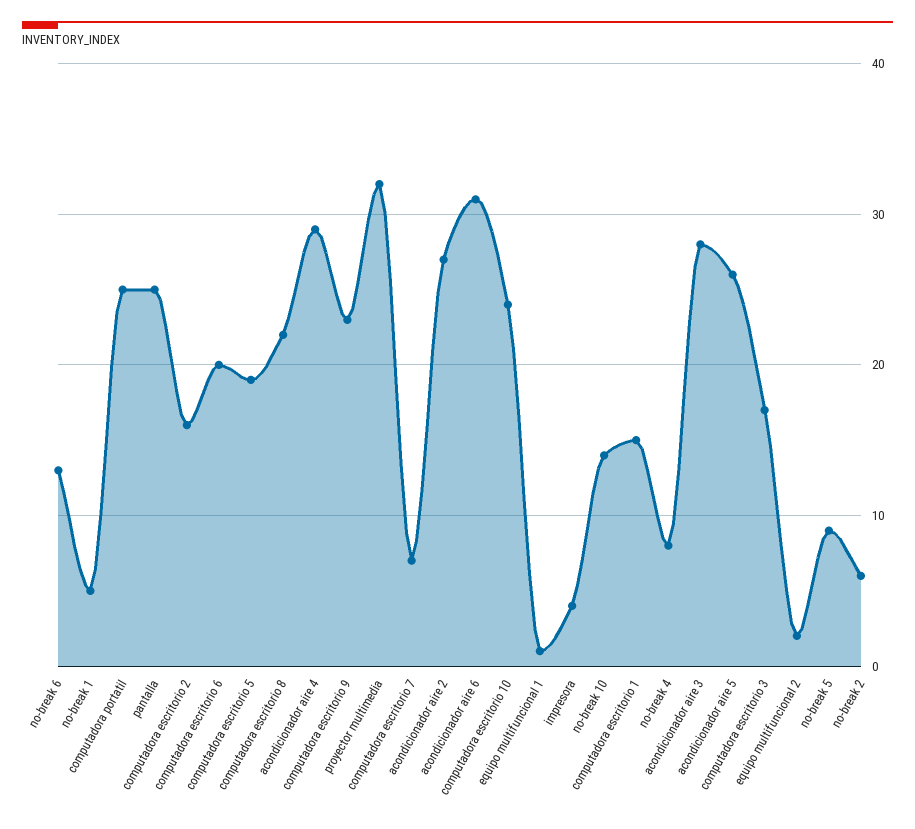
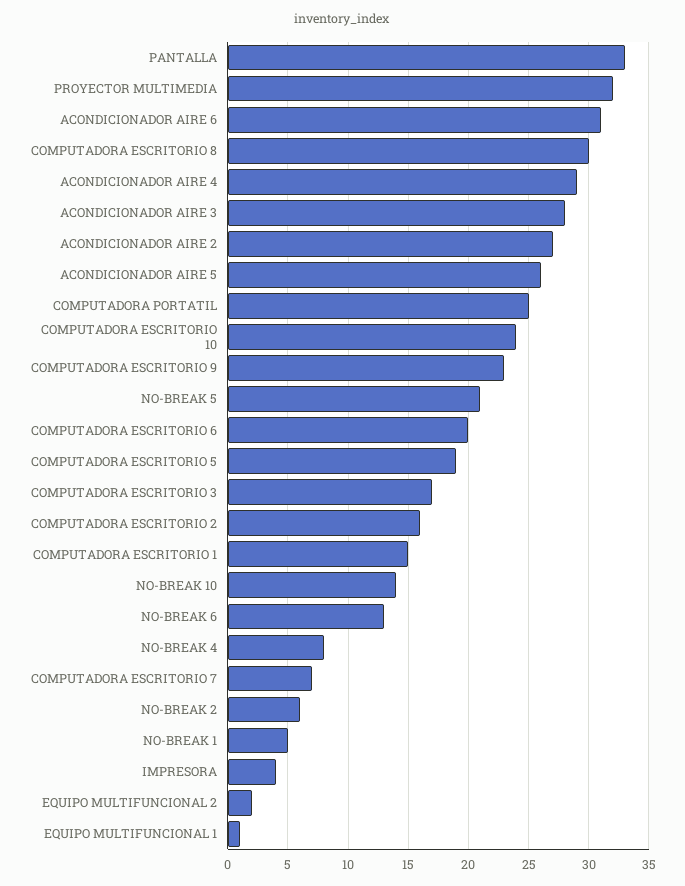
  {
    "no-break 6": 13,
    "no-break 1": 5,
    "computadora portatil": 25,
-   "pantalla": 25,
+   "pantalla": 33,
    "computadora escritorio 2": 16,
    "computadora escritorio 6": 20,
    "computadora escritorio 5": 19,
-   "computadora escritorio 8": 22,
+   "computadora escritorio 8": 30,
    "acondicionador aire 4": 29,
    "computadora escritorio 9": 23,
    "proyector multimedia": 32,
    "computadora escritorio 7": 7,
    "acondicionador aire 2": 27,
    "acondicionador aire 6": 31,
    "computadora escritorio 10": 24,
    "equipo multifuncional 1": 1,
    "impresora": 4,
    "no-break 10": 14,
    "computadora escritorio 1": 15,
    "no-break 4": 8,
    "acondicionador aire 3": 28,
    "acondicionador aire 5": 26,
    "computadora escritorio 3": 17,
    "equipo multifuncional 2": 2,
-   "no-break 5": 9,
+   "no-break 5": 21,
    "no-break 2": 6
  }

